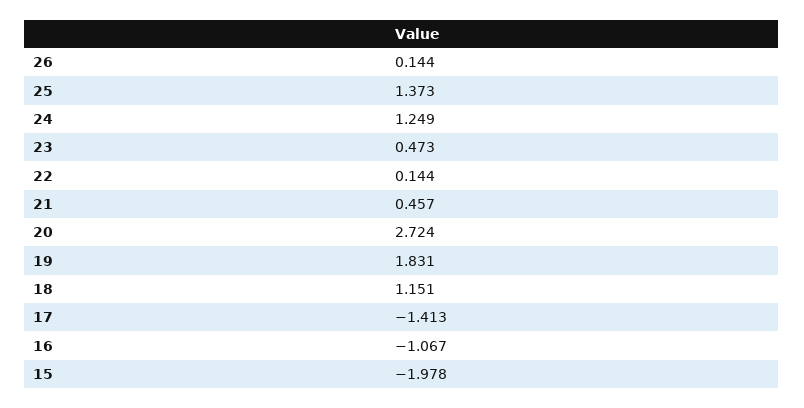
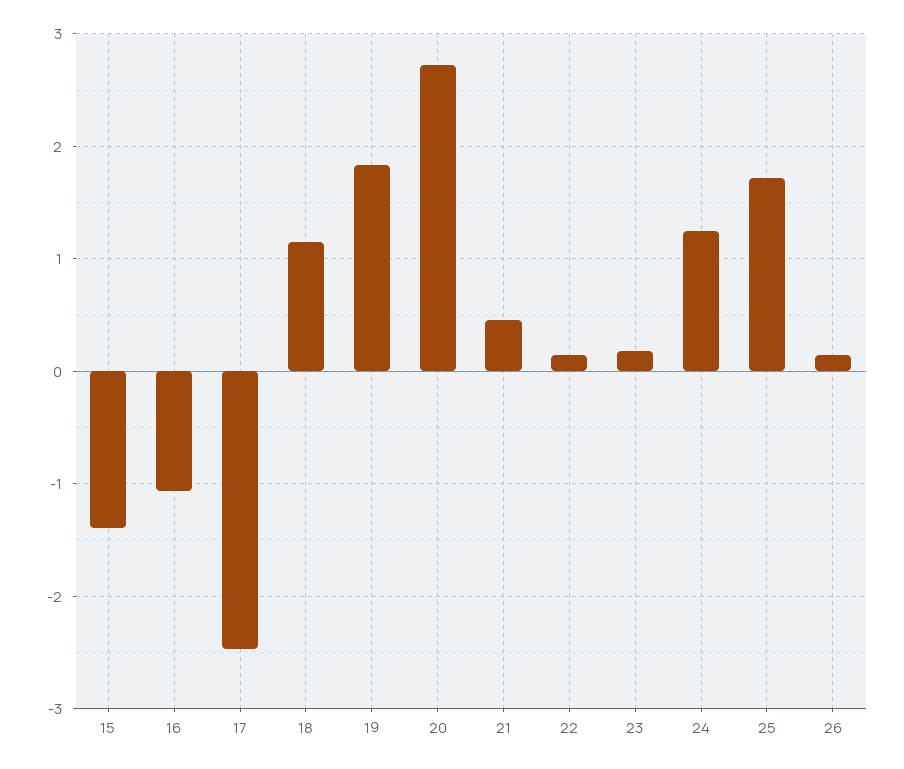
  {
    "26": 0.144,
-   "25": 1.373,
+   "25": 1.7,
    "24": 1.249,
-   "23": 0.473,
+   "23": 0.2,
    "22": 0.144,
    "21": 0.457,
    "20": 2.724,
    "19": 1.831,
    "18": 1.151,
-   "17": -1.413,
+   "17": -2.5,
    "16": -1.067,
-   "15": -1.978
+   "15": -1.4
  }

